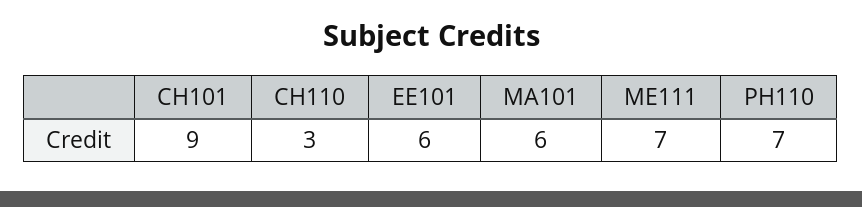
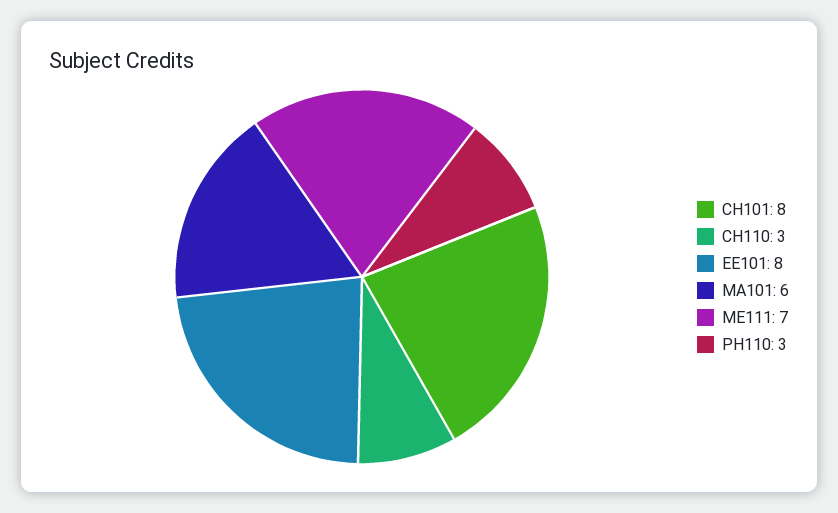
  {
-   "CH101": 9,
+   "CH101": 8,
    "CH110": 3,
-   "EE101": 6,
+   "EE101": 8,
    "MA101": 6,
    "ME111": 7,
-   "PH110": 7
+   "PH110": 3
  }

